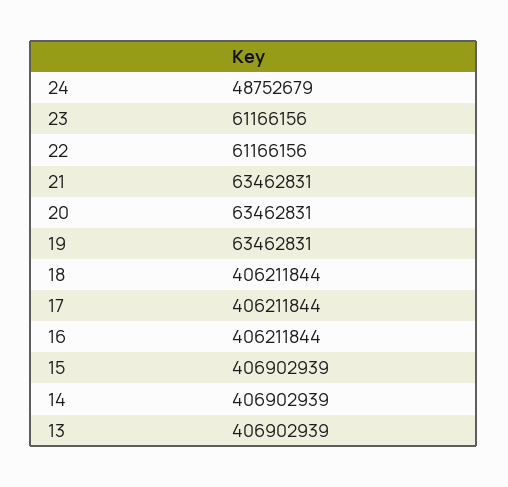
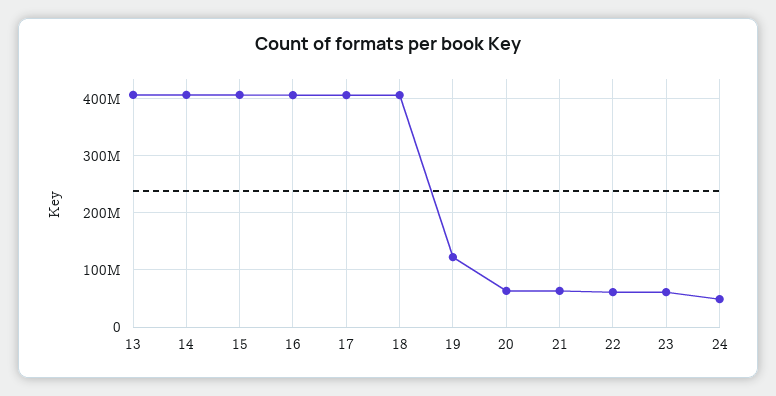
  {
    "24": 48752679,
    "23": 61166156,
    "22": 61166156,
    "21": 63462831,
    "20": 63462831,
-   "19": 63462831,
+   "19": 120000000,
    "18": 406211844,
    "17": 406211844,
    "16": 406211844,
    "15": 406902939,
    "14": 406902939,
    "13": 406902939
  }

